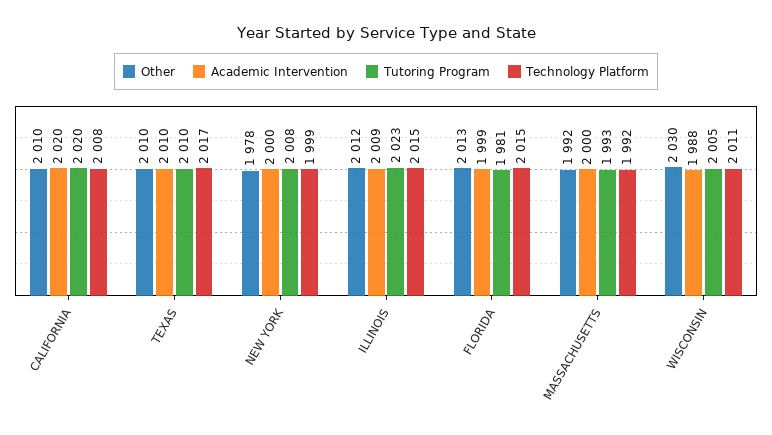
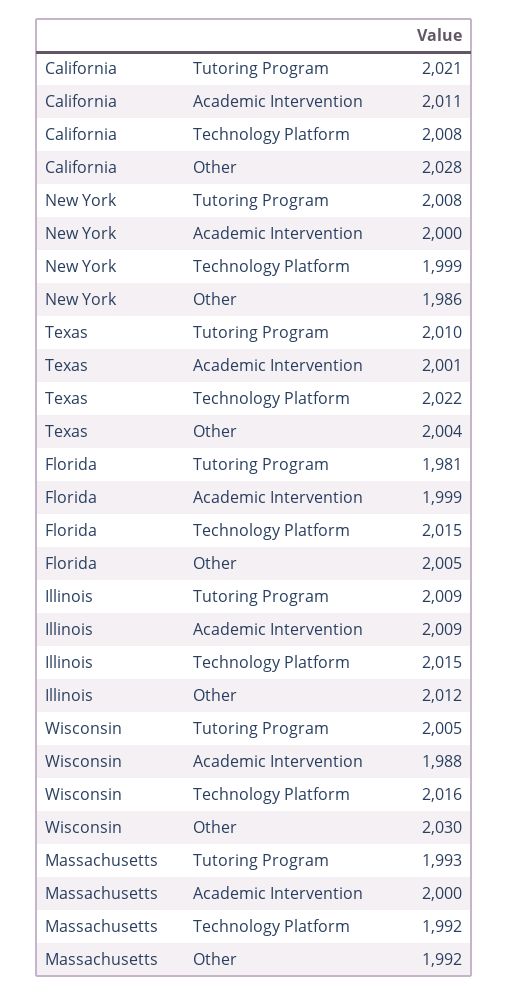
  {
    "Other": {
-     "CALIFORNIA": 2010,
+     "CALIFORNIA": 2028,
-     "TEXAS": 2010,
+     "TEXAS": 2004,
-     "NEW YORK": 1978,
+     "NEW YORK": 1986,
      "ILLINOIS": 2012,
-     "FLORIDA": 2013,
+     "FLORIDA": 2005,
      "MASSACHUSETTS": 1992,
      "WISCONSIN": 2030
    },
    "Academic Intervention": {
-     "CALIFORNIA": 2020,
+     "CALIFORNIA": 2011,
-     "TEXAS": 2010,
+     "TEXAS": 2001,
      "NEW YORK": 2000,
      "ILLINOIS": 2009,
      "FLORIDA": 1999,
      "MASSACHUSETTS": 2000,
      "WISCONSIN": 1988
    },
    "Tutoring Program": {
-     "CALIFORNIA": 2020,
+     "CALIFORNIA": 2021,
      "TEXAS": 2010,
      "NEW YORK": 2008,
-     "ILLINOIS": 2023,
+     "ILLINOIS": 2009,
      "FLORIDA": 1981,
      "MASSACHUSETTS": 1993,
      "WISCONSIN": 2005
    },
    "Technology Platform": {
      "CALIFORNIA": 2008,
-     "TEXAS": 2017,
+     "TEXAS": 2022,
      "NEW YORK": 1999,
      "ILLINOIS": 2015,
      "FLORIDA": 2015,
      "MASSACHUSETTS": 1992,
-     "WISCONSIN": 2011
+     "WISCONSIN": 2016
    }
  }

